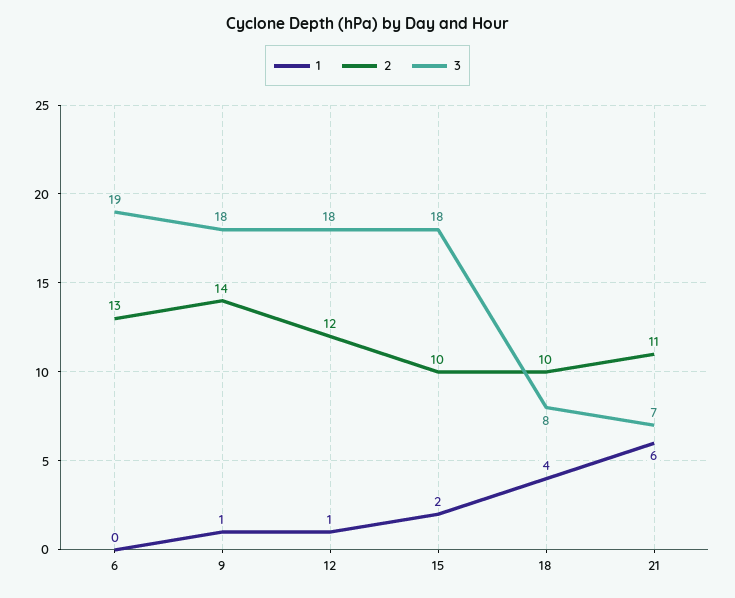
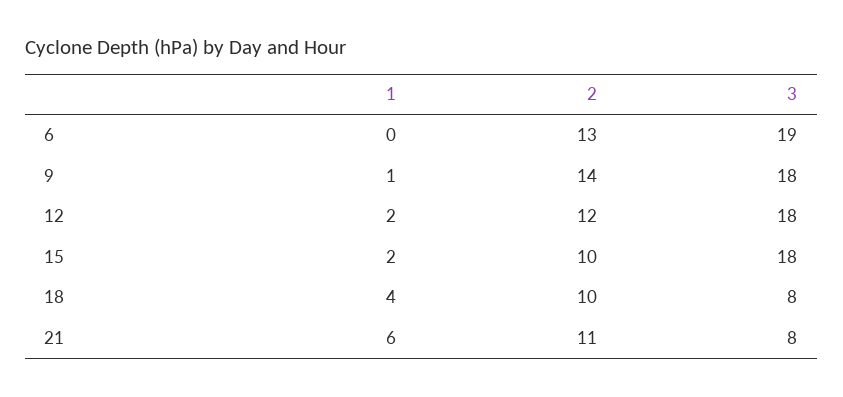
  {
    "1": {
      "6": 0,
      "9": 1,
-     "12": 1,
+     "12": 2,
      "15": 2,
      "18": 4,
      "21": 6
    },
    "2": {
      "6": 13,
      "9": 14,
      "12": 12,
      "15": 10,
      "18": 10,
      "21": 11
    },
    "3": {
      "6": 19,
      "9": 18,
      "12": 18,
      "15": 18,
      "18": 8,
-     "21": 7
+     "21": 8
    }
  }

